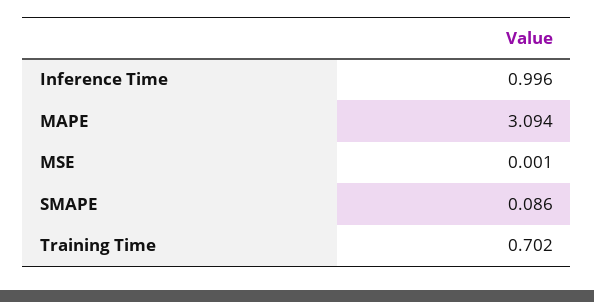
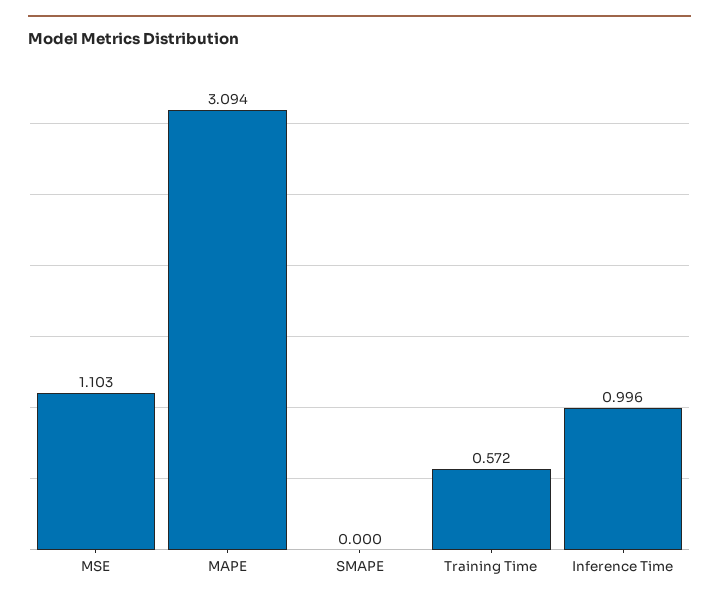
  {
    "Inference Time": 0.996,
    "MAPE": 3.094,
-   "MSE": 0.001,
+   "MSE": 1.103,
-   "SMAPE": 0.086,
+   "SMAPE": 0,
-   "Training Time": 0.702
+   "Training Time": 0.572
  }

